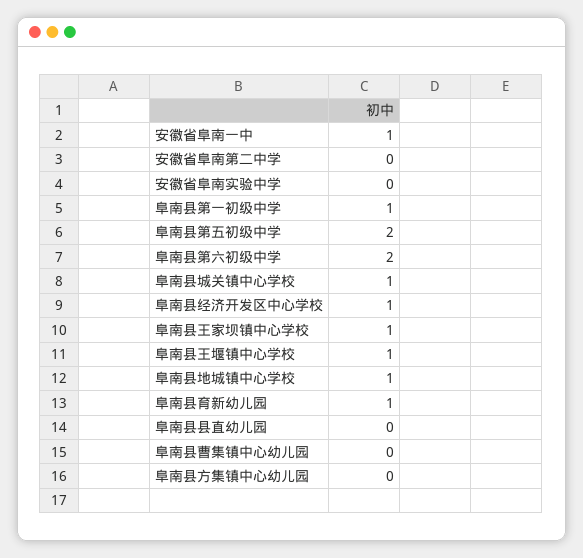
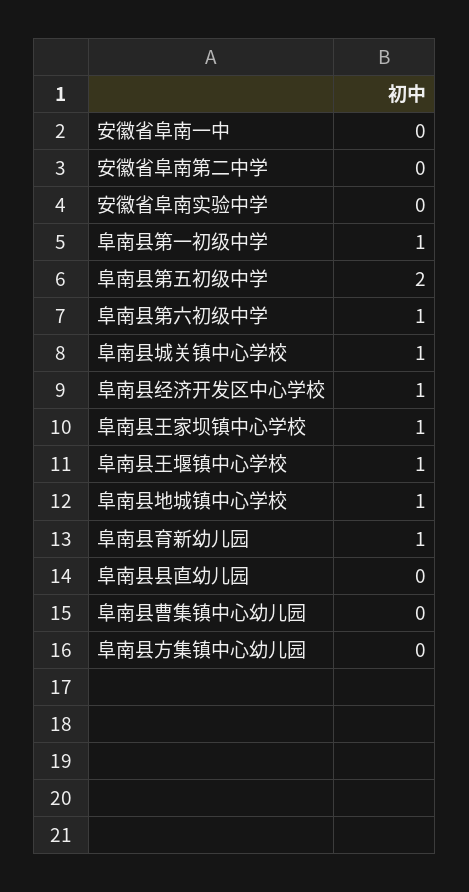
  {
-   "安徽省阜南一中": 1,
+   "安徽省阜南一中": 0,
    "安徽省阜南第二中学": 0,
    "安徽省阜南实验中学": 0,
    "阜南县第一初级中学": 1,
    "阜南县第五初级中学": 2,
-   "阜南县第六初级中学": 2,
+   "阜南县第六初级中学": 1,
    "阜南县城关镇中心学校": 1,
    "阜南县经济开发区中心学校": 1,
    "阜南县王家坝镇中心学校": 1,
    "阜南县王堰镇中心学校": 1,
    "阜南县地城镇中心学校": 1,
    "阜南县育新幼儿园": 1,
    "阜南县县直幼儿园": 0,
    "阜南县曹集镇中心幼儿园": 0,
    "阜南县方集镇中心幼儿园": 0
  }

